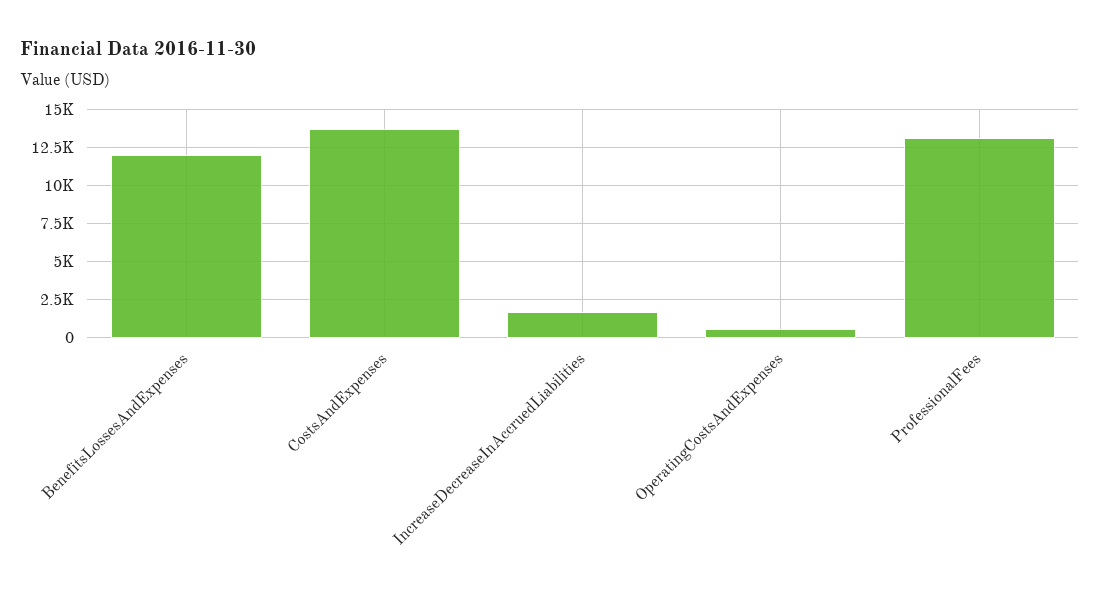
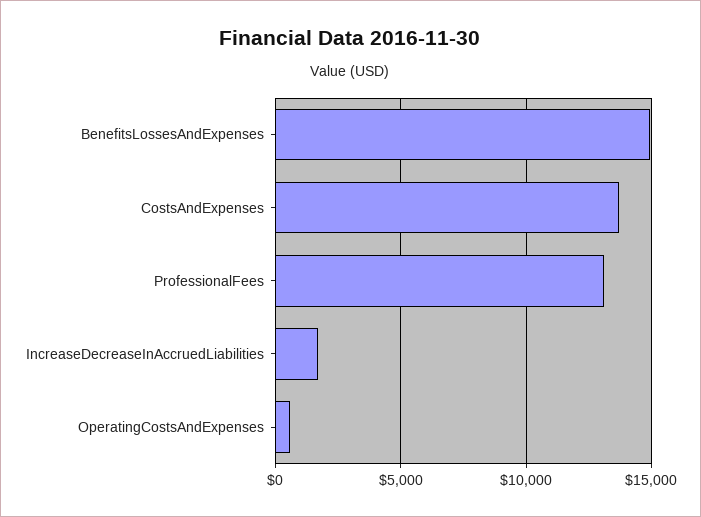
  {
-   "BenefitsLossesAndExpenses": 12000,
+   "BenefitsLossesAndExpenses": 15000,
    "CostsAndExpenses": 13500,
    "IncreaseDecreaseInAccruedLiabilities": 1500,
    "OperatingCostsAndExpenses": 500,
    "ProfessionalFees": 13000
  }

